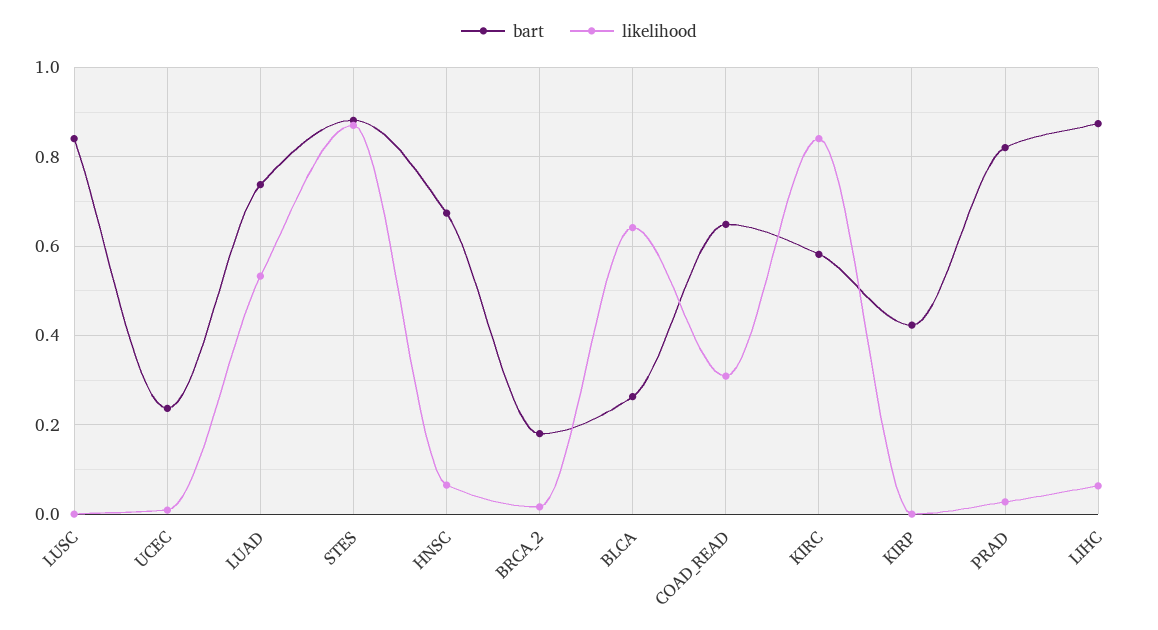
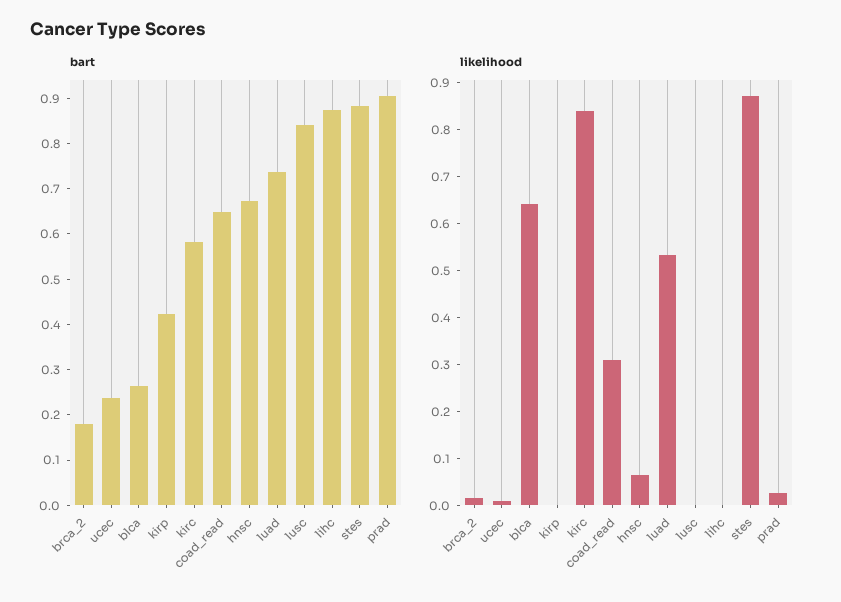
  {
    "bart": {
      "LUSC": 0.84,
      "UCEC": 0.24,
      "LUAD": 0.74,
      "STES": 0.88,
      "HNSC": 0.68,
      "BRCA_2": 0.18,
      "BLCA": 0.26,
      "COAD_READ": 0.64,
      "KIRC": 0.58,
      "KIRP": 0.42,
-     "PRAD": 0.82,
+     "PRAD": 0.9,
      "LIHC": 0.88
    },
    "likelihood": {
      "LUSC": 0,
      "UCEC": 0,
      "LUAD": 0.54,
      "STES": 0.88,
      "HNSC": 0.06,
      "BRCA_2": 0.02,
      "BLCA": 0.64,
      "COAD_READ": 0.3,
      "KIRC": 0.84,
      "KIRP": 0,
      "PRAD": 0.02,
-     "LIHC": 0.06
+     "LIHC": 0
    }
  }

